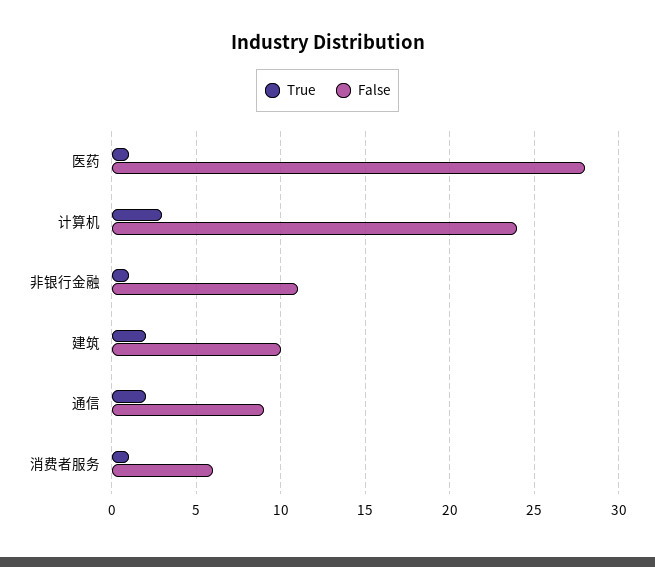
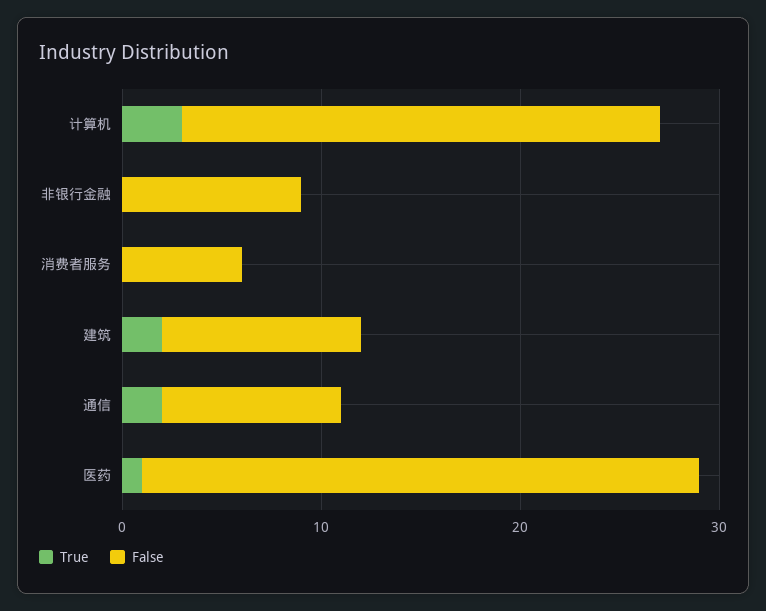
  {
    "True": {
      "医药": 1,
      "计算机": 3,
-     "非银行金融": 1,
+     "非银行金融": 0,
      "建筑": 2,
      "通信": 2,
-     "消费者服务": 1
+     "消费者服务": 0
    },
    "False": {
      "医药": 28,
      "计算机": 24,
-     "非银行金融": 11,
+     "非银行金融": 9,
      "建筑": 10,
      "通信": 9,
      "消费者服务": 6
    }
  }

